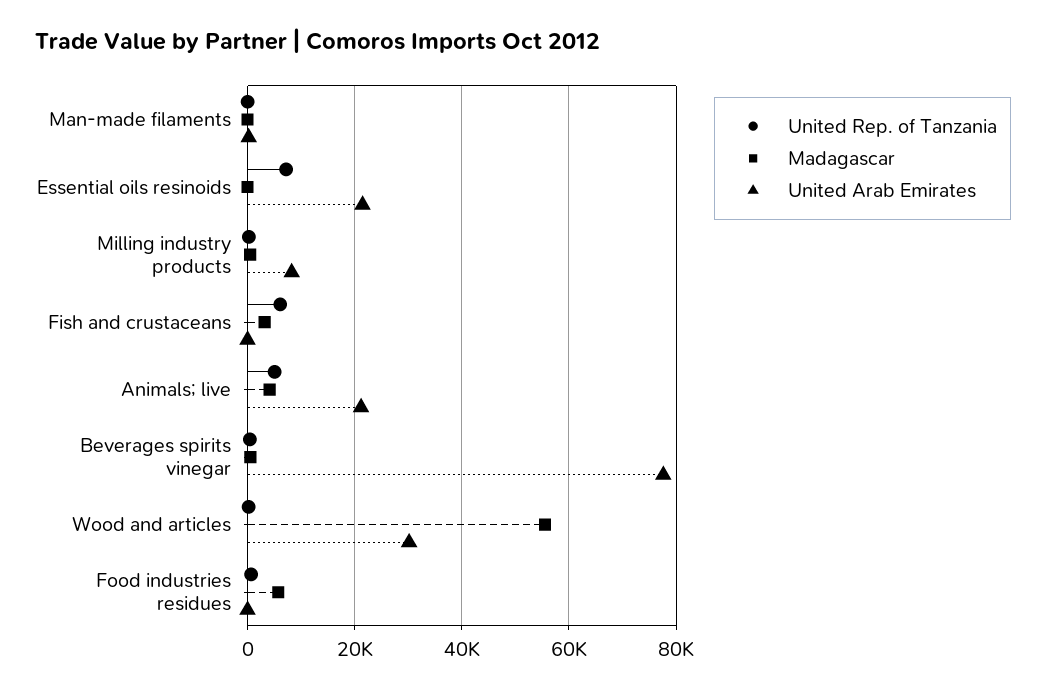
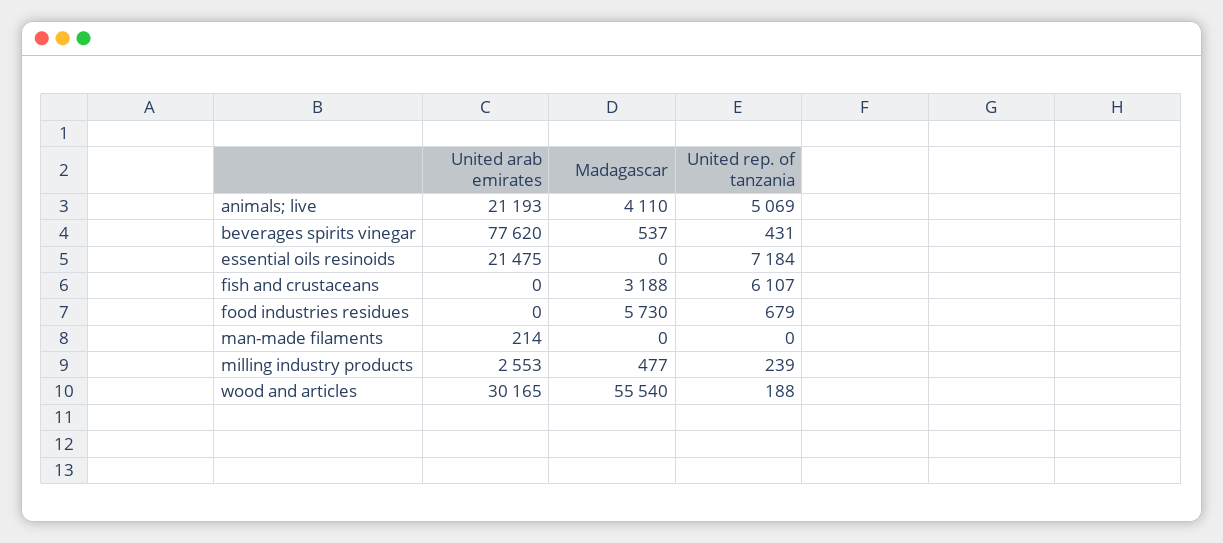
  {
    "United Rep. of Tanzania": {
      "Man-made filaments": 0,
      "Essential oils resinoids": 7184,
      "Milling industry products": 239,
      "Fish and crustaceans": 6107,
      "Animals; live": 5069,
      "Beverages spirits vinegar": 431,
      "Wood and articles": 188,
      "Food industries residues": 679
    },
    "Madagascar": {
      "Man-made filaments": 0,
      "Essential oils resinoids": 0,
      "Milling industry products": 477,
      "Fish and crustaceans": 3188,
      "Animals; live": 4110,
      "Beverages spirits vinegar": 537,
      "Wood and articles": 55540,
      "Food industries residues": 5730
    },
    "United Arab Emirates": {
      "Man-made filaments": 214,
      "Essential oils resinoids": 21475,
-     "Milling industry products": 8000,
+     "Milling industry products": 2553,
      "Fish and crustaceans": 0,
      "Animals; live": 21193,
      "Beverages spirits vinegar": 77620,
      "Wood and articles": 30165,
      "Food industries residues": 0
    }
  }

